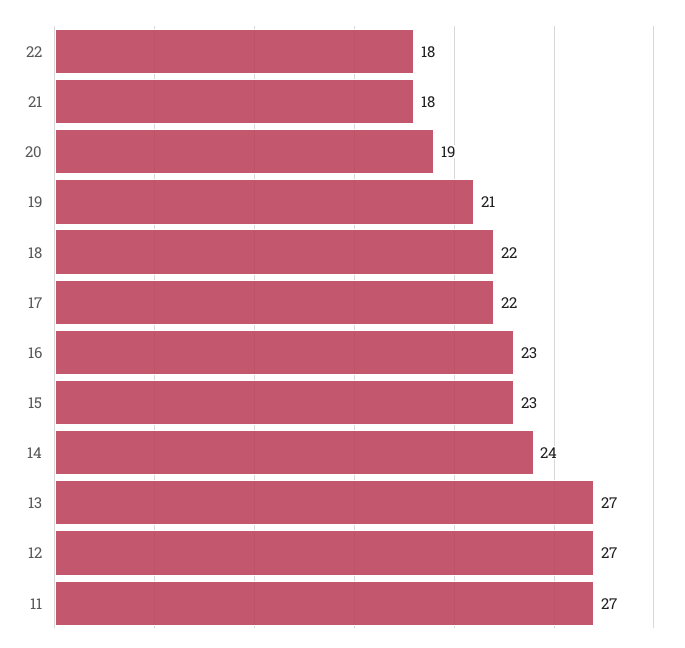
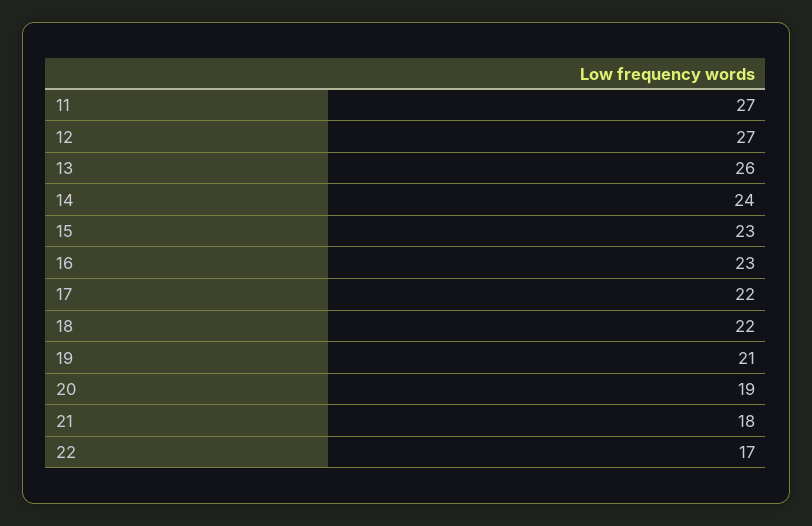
  {
-   "22": 18,
+   "22": 17,
    "21": 18,
    "20": 19,
    "19": 21,
    "18": 22,
    "17": 22,
    "16": 23,
    "15": 23,
    "14": 24,
-   "13": 27,
+   "13": 26,
    "12": 27,
    "11": 27
  }

